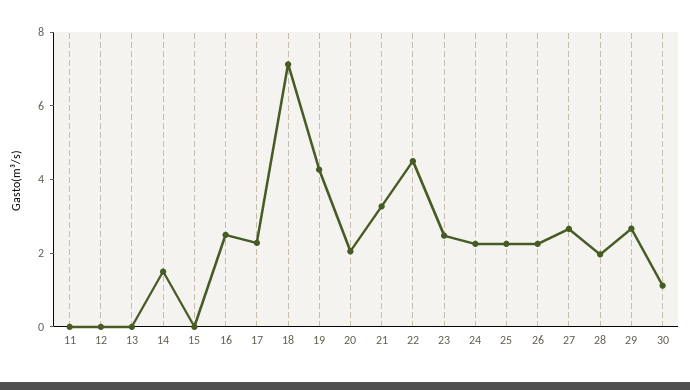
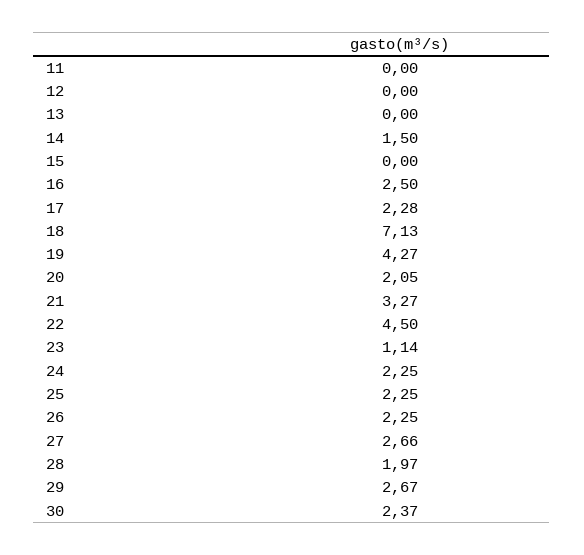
  {
    "11": 0,
    "12": 0,
    "13": 0,
    "14": 1.5,
    "15": 0,
    "16": 2.5,
    "17": 2.28,
    "18": 7.13,
    "19": 4.27,
    "20": 2.05,
    "21": 3.27,
    "22": 4.5,
-   "23": 2.5,
+   "23": 1.14,
    "24": 2.25,
    "25": 2.25,
    "26": 2.25,
    "27": 2.66,
    "28": 1.97,
    "29": 2.67,
-   "30": 1
+   "30": 2.37
  }

